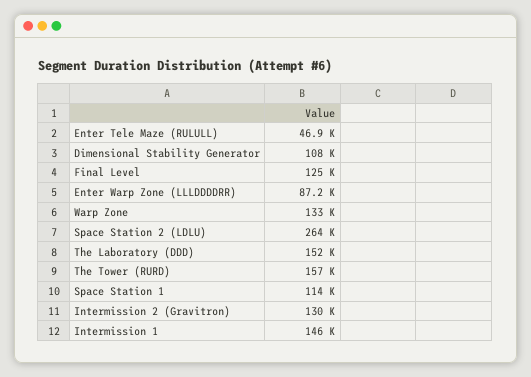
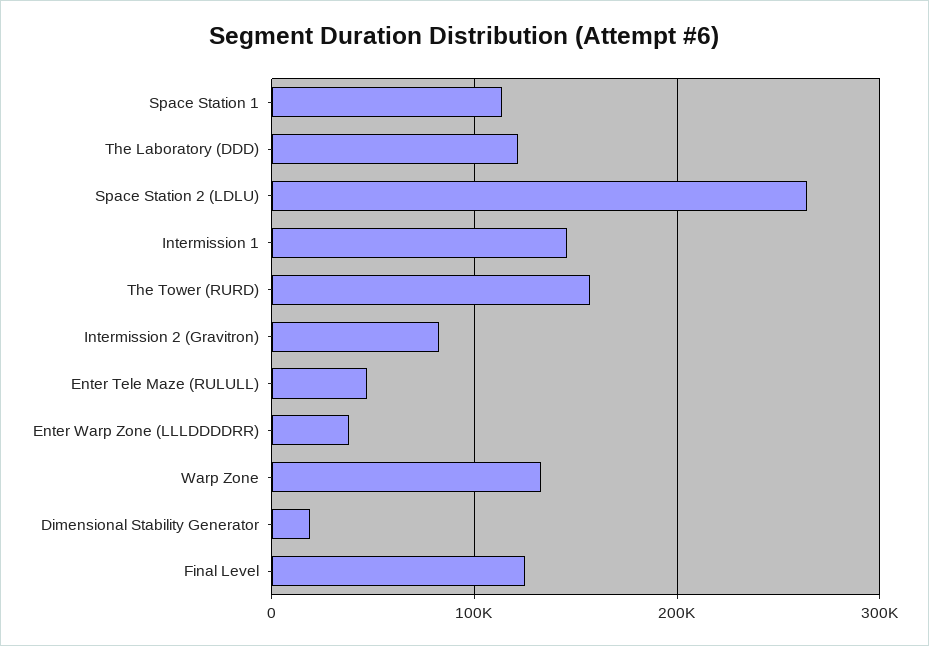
  {
    "Enter Tele Maze (RULULL)": 46900,
-   "Dimensional Stability Generator": 108000,
+   "Dimensional Stability Generator": 20000,
    "Final Level": 125000,
-   "Enter Warp Zone (LLLDDDDRR)": 87200,
+   "Enter Warp Zone (LLLDDDDRR)": 40000,
    "Warp Zone": 133000,
    "Space Station 2 (LDLU)": 264000,
-   "The Laboratory (DDD)": 152000,
+   "The Laboratory (DDD)": 120000,
    "The Tower (RURD)": 157000,
    "Space Station 1": 114000,
-   "Intermission 2 (Gravitron)": 130000,
+   "Intermission 2 (Gravitron)": 80000,
    "Intermission 1": 146000
  }

